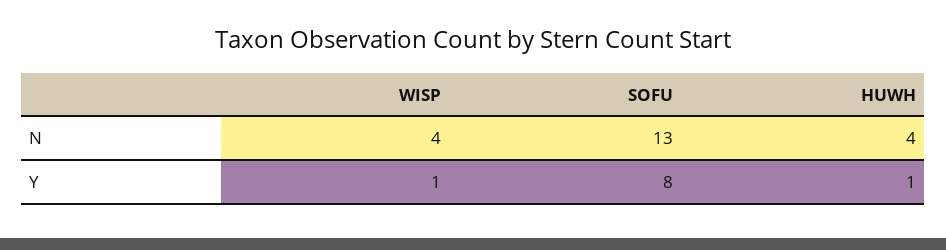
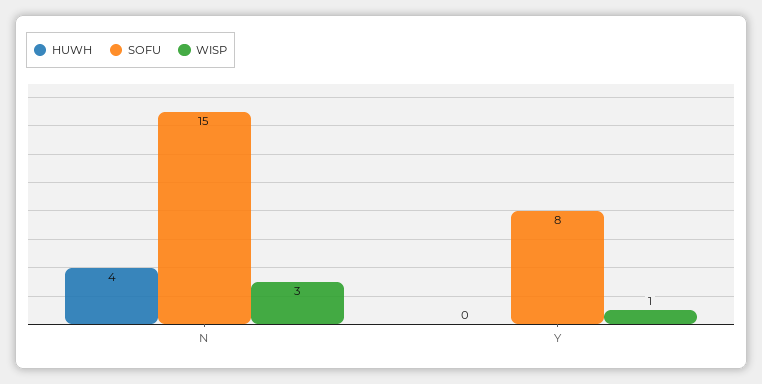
  {
    "WISP": {
-     "N": 4,
+     "N": 3,
      "Y": 1
    },
    "SOFU": {
-     "N": 13,
+     "N": 15,
      "Y": 8
    },
    "HUWH": {
      "N": 4,
-     "Y": 1
+     "Y": 0
    }
  }

